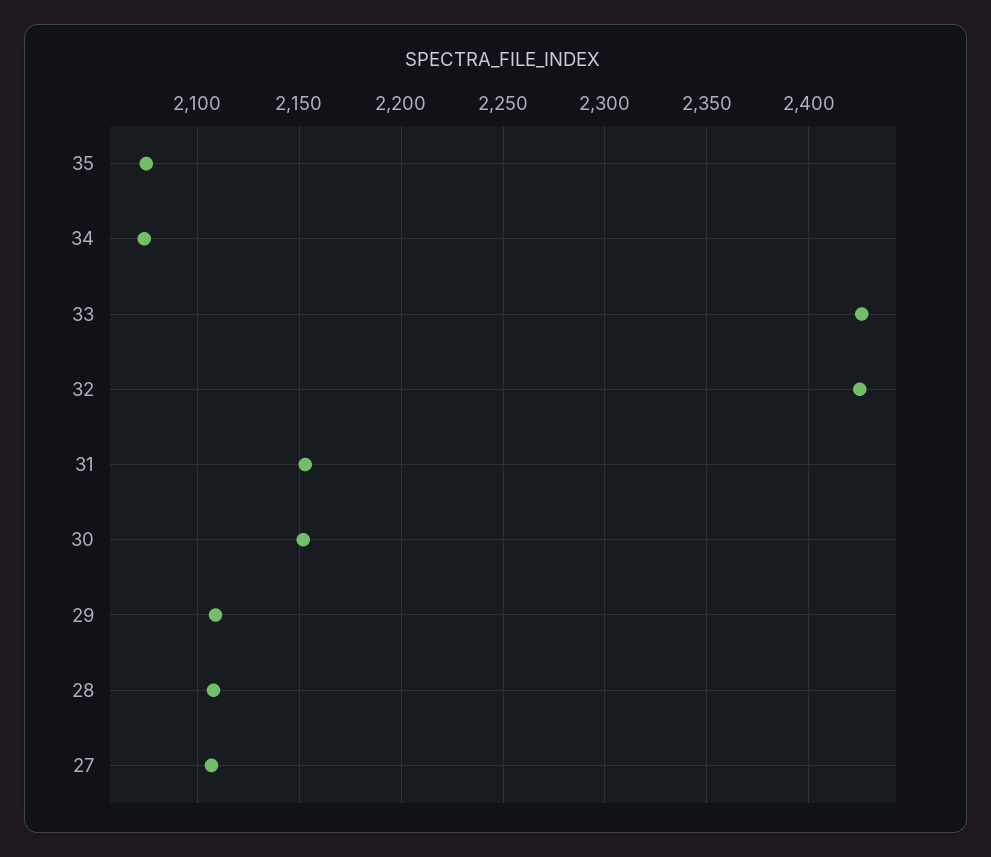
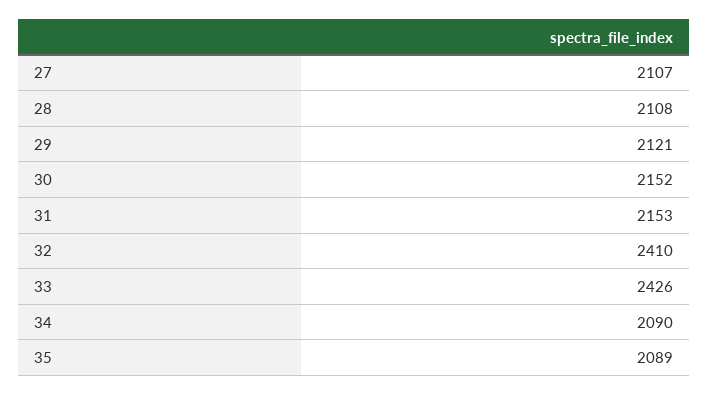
  {
-   "35": 2075,
+   "35": 2089,
-   "34": 2075,
+   "34": 2090,
    "33": 2426,
-   "32": 2425,
+   "32": 2410,
    "31": 2153,
    "30": 2152,
-   "29": 2110,
+   "29": 2121,
    "28": 2108,
    "27": 2107
  }

